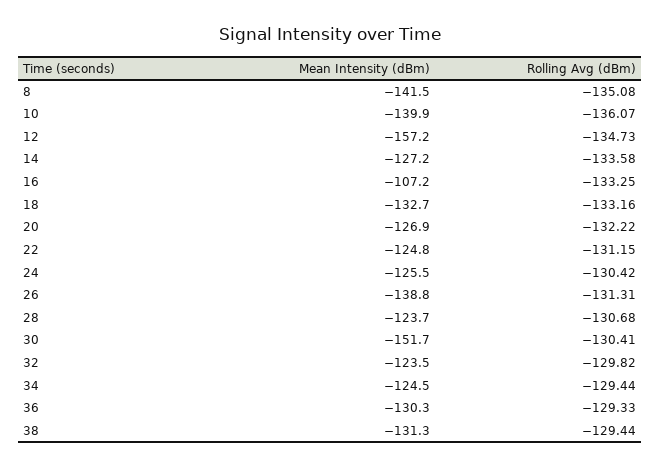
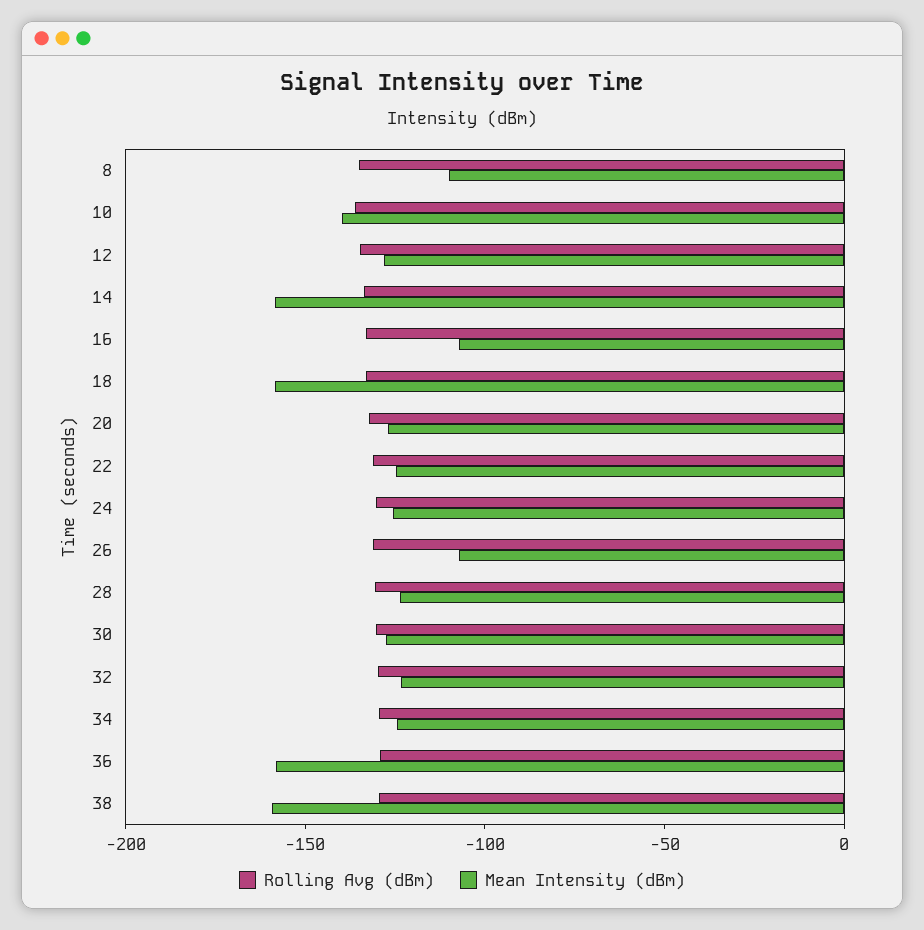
  {
    "Mean Intensity (dBm)": {
-     "8": -141.5,
+     "8": -110,
      "10": -139.9,
-     "12": -157.2,
+     "12": -130,
-     "14": -127.2,
+     "14": -160,
      "16": -107.2,
-     "18": -132.7,
+     "18": -160,
      "20": -126.9,
      "22": -124.8,
      "24": -125.5,
-     "26": -138.8,
+     "26": -110,
      "28": -123.7,
-     "30": -151.7,
+     "30": -130,
      "32": -123.5,
      "34": -124.5,
-     "36": -130.3,
+     "36": -160,
-     "38": -131.3
+     "38": -160
    },
    "Rolling Avg (dBm)": {
      "8": -135.08,
      "10": -136.07,
      "12": -134.73,
      "14": -133.58,
      "16": -133.25,
      "18": -133.16,
      "20": -132.22,
      "22": -131.15,
      "24": -130.42,
      "26": -131.31,
      "28": -130.68,
      "30": -130.41,
      "32": -129.82,
      "34": -129.44,
      "36": -129.33,
      "38": -129.44
    }
  }

